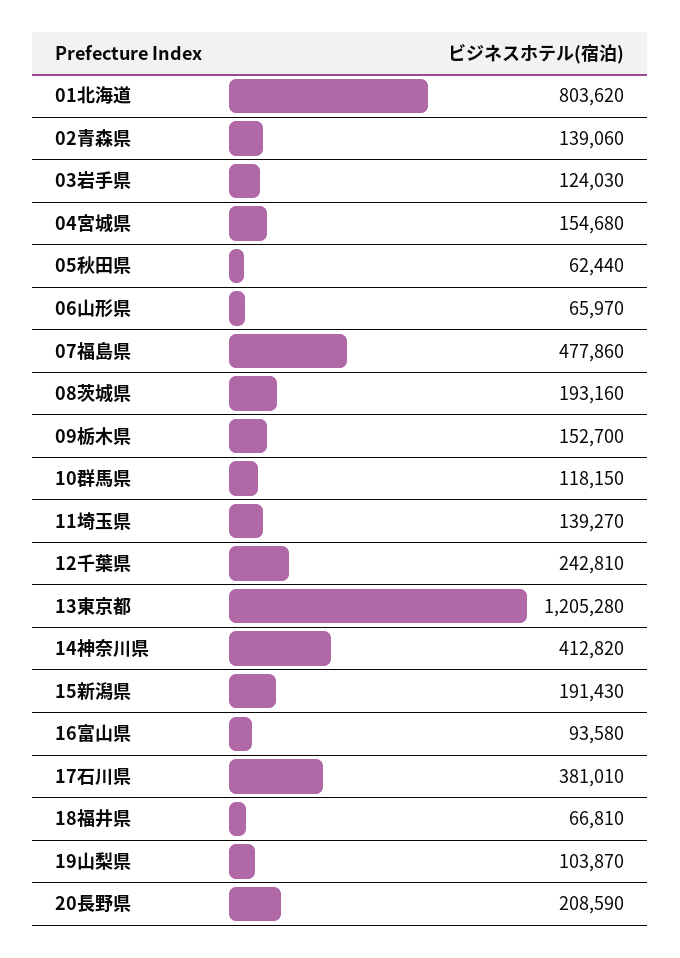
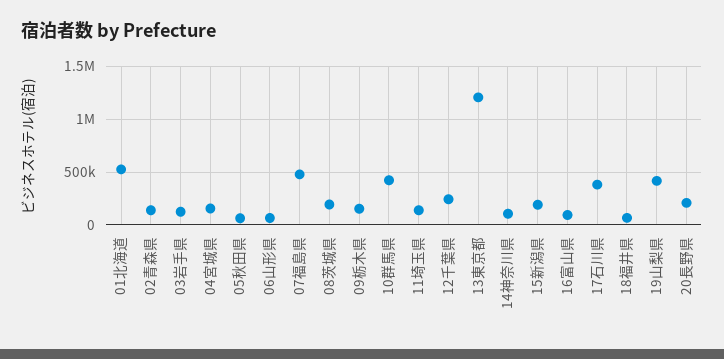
  {
-   "01北海道": 803620,
+   "01北海道": 500000,
    "02青森県": 139060,
    "03岩手県": 124030,
    "04宮城県": 154680,
    "05秋田県": 62440,
    "06山形県": 65970,
    "07福島県": 477860,
    "08茨城県": 193160,
    "09栃木県": 152700,
-   "10群馬県": 118150,
+   "10群馬県": 400000,
    "11埼玉県": 139270,
    "12千葉県": 242810,
    "13東京都": 1205280,
-   "14神奈川県": 412820,
+   "14神奈川県": 100000,
    "15新潟県": 191430,
    "16富山県": 93580,
    "17石川県": 381010,
    "18福井県": 66810,
-   "19山梨県": 103870,
+   "19山梨県": 400000,
    "20長野県": 208590
  }

